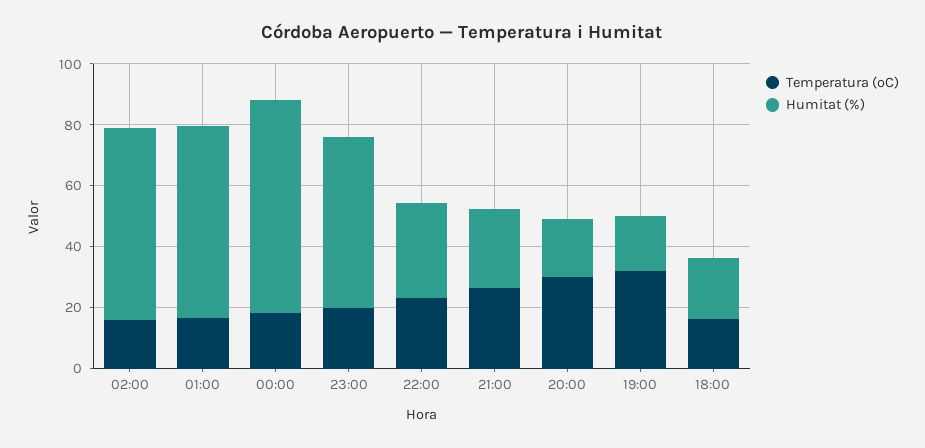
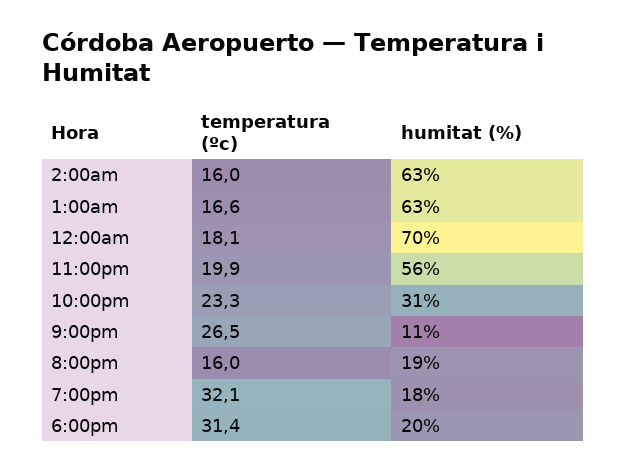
  {
    "Temperatura (ºC)": {
      "02:00": 16,
      "01:00": 16.6,
      "00:00": 18.1,
      "23:00": 19.9,
      "22:00": 23.3,
      "21:00": 26.5,
-     "20:00": 30,
+     "20:00": 16,
      "19:00": 32.1,
-     "18:00": 15
+     "18:00": 31.4
    },
    "Humitat (%)": {
      "02:00": 63,
      "01:00": 63,
      "00:00": 70,
      "23:00": 56,
      "22:00": 31,
-     "21:00": 25,
+     "21:00": 11,
      "20:00": 19,
      "19:00": 18,
      "18:00": 20
    }
  }

